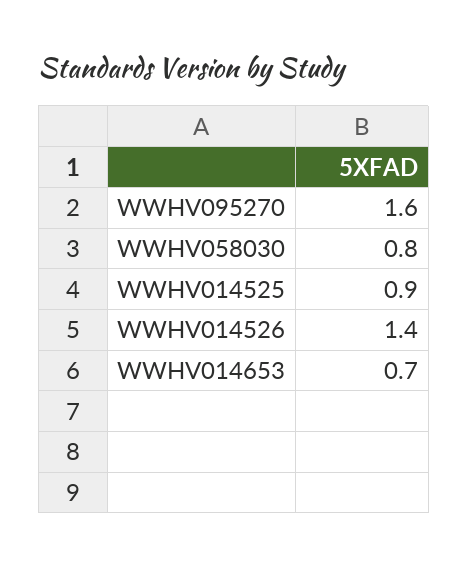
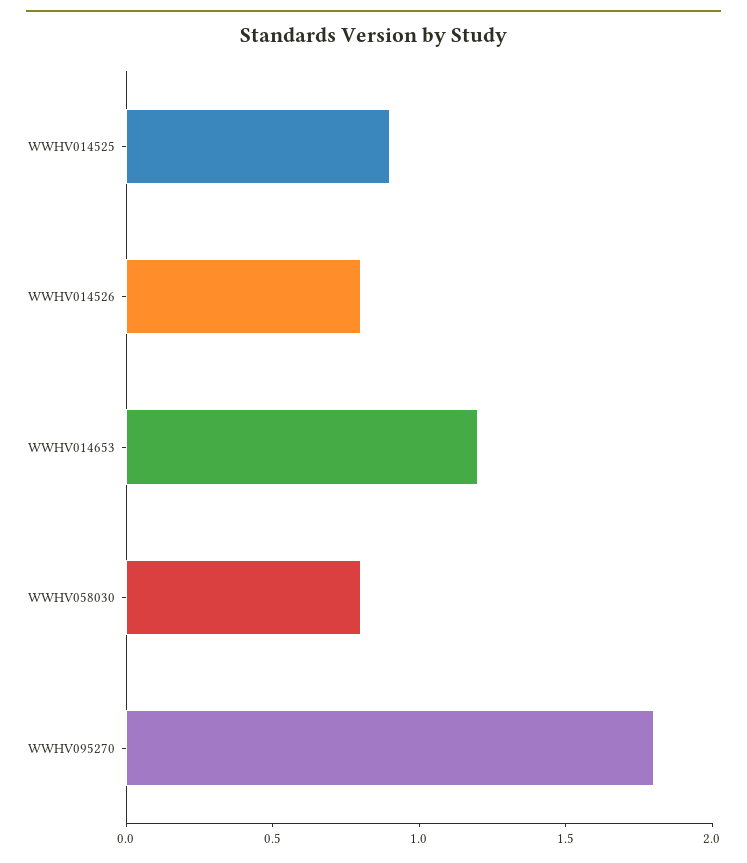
  {
-   "WWHV095270": 1.6,
+   "WWHV095270": 1.8,
    "WWHV058030": 0.8,
    "WWHV014525": 0.9,
-   "WWHV014526": 1.4,
+   "WWHV014526": 0.8,
-   "WWHV014653": 0.7
+   "WWHV014653": 1.2
  }

